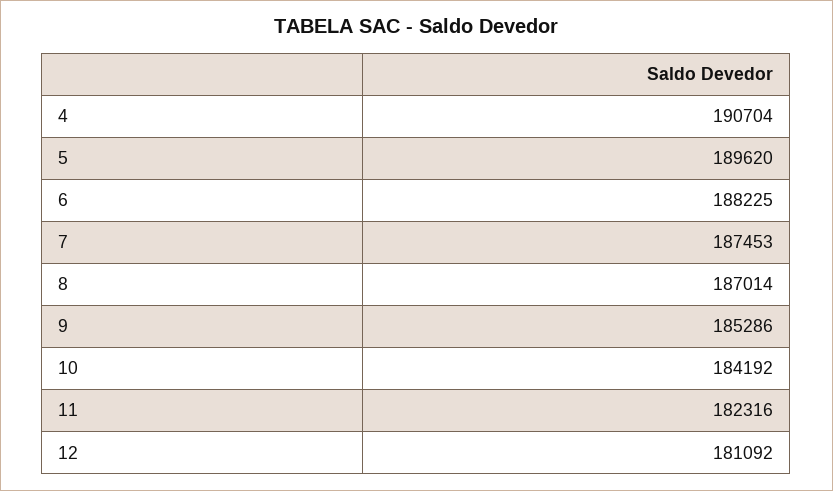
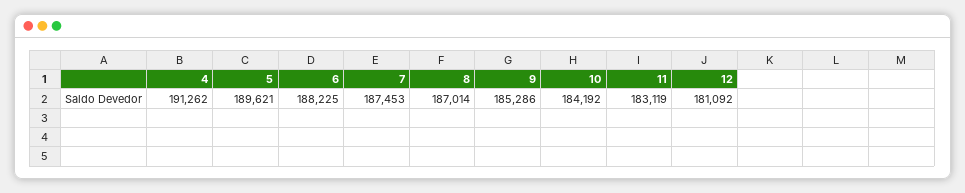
  {
-   "4": 190704,
+   "4": 191262,
-   "5": 189620,
+   "5": 189621,
    "6": 188225,
    "7": 187453,
    "8": 187014,
    "9": 185286,
    "10": 184192,
-   "11": 182316,
+   "11": 183119,
    "12": 181092
  }

